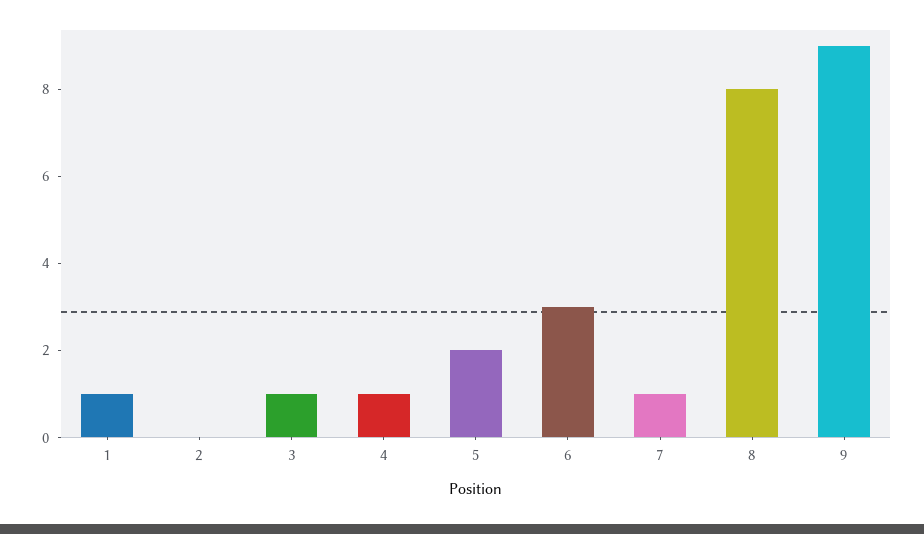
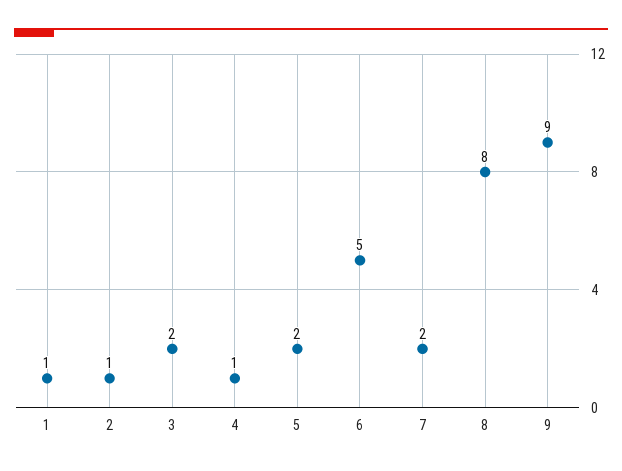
  {
    "1": 1,
-   "2": 0,
+   "2": 1,
-   "3": 1,
+   "3": 2,
    "4": 1,
    "5": 2,
-   "6": 3,
+   "6": 5,
-   "7": 1,
+   "7": 2,
    "8": 8,
    "9": 9
  }

